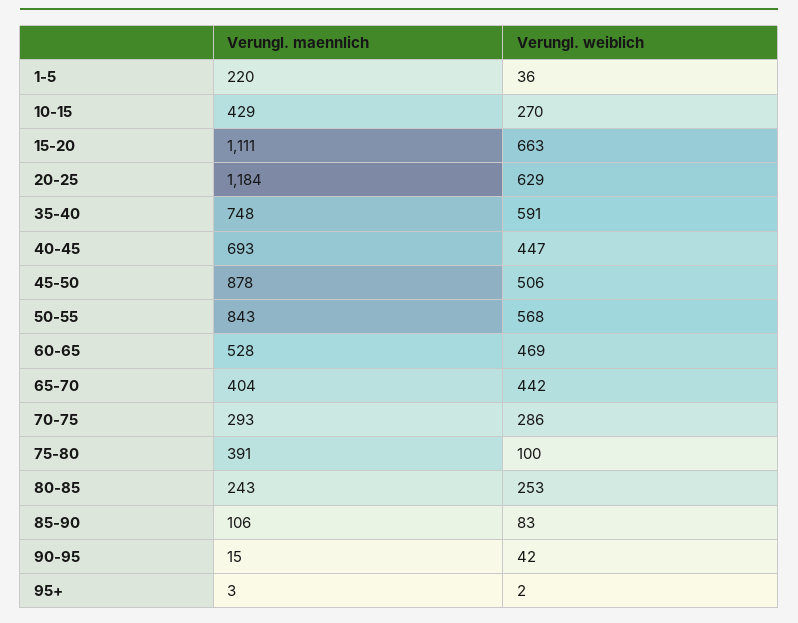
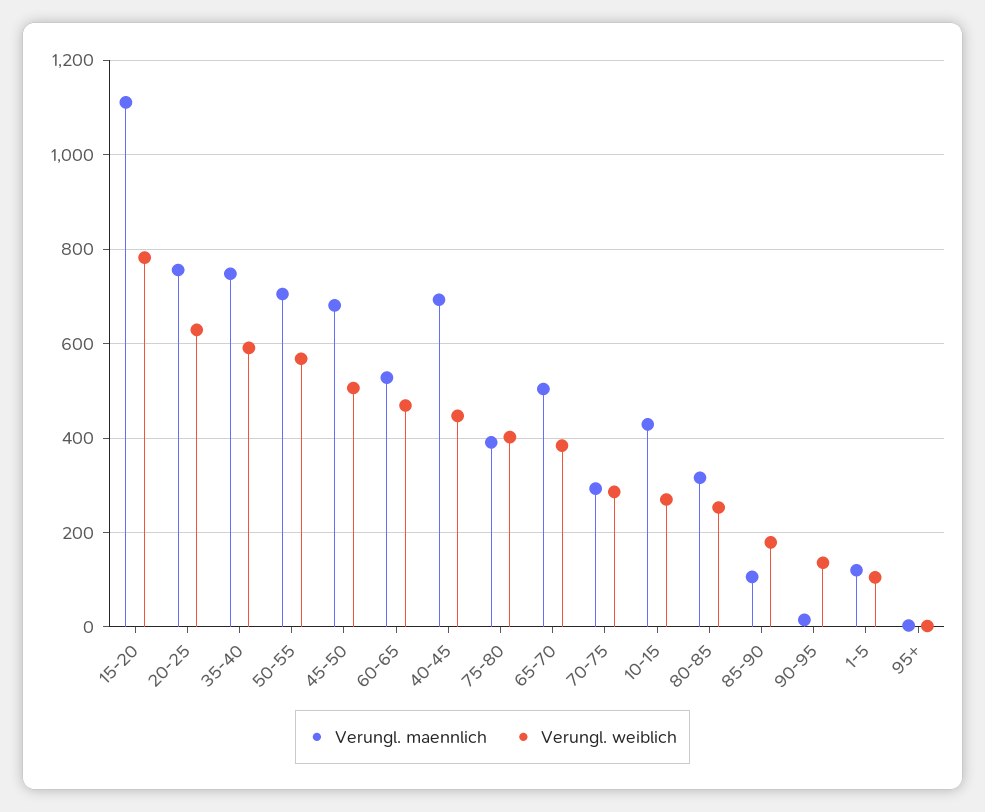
  {
    "Verungl. maennlich": {
-     "1-5": 220,
+     "1-5": 120,
      "10-15": 429,
      "15-20": 1111,
-     "20-25": 1184,
+     "20-25": 760,
      "35-40": 748,
      "40-45": 693,
-     "45-50": 878,
+     "45-50": 680,
-     "50-55": 843,
+     "50-55": 700,
      "60-65": 528,
-     "65-70": 404,
+     "65-70": 500,
      "70-75": 293,
      "75-80": 391,
-     "80-85": 243,
+     "80-85": 320,
      "85-90": 106,
      "90-95": 15,
      "95+": 3
    },
    "Verungl. weiblich": {
-     "1-5": 36,
+     "1-5": 100,
      "10-15": 270,
-     "15-20": 663,
+     "15-20": 780,
      "20-25": 629,
      "35-40": 591,
      "40-45": 447,
      "45-50": 506,
      "50-55": 568,
      "60-65": 469,
-     "65-70": 442,
+     "65-70": 380,
      "70-75": 286,
-     "75-80": 100,
+     "75-80": 400,
      "80-85": 253,
-     "85-90": 83,
+     "85-90": 180,
-     "90-95": 42,
+     "90-95": 140,
      "95+": 2
    }
  }

